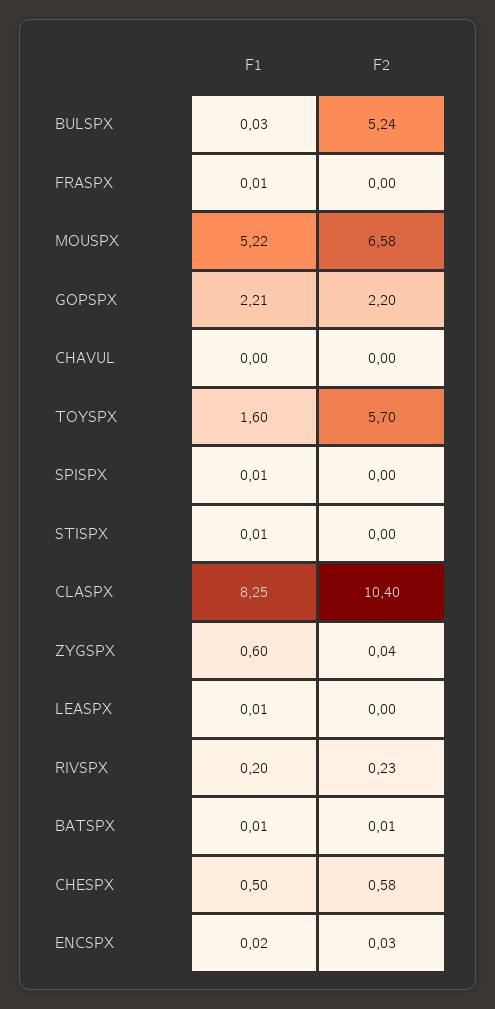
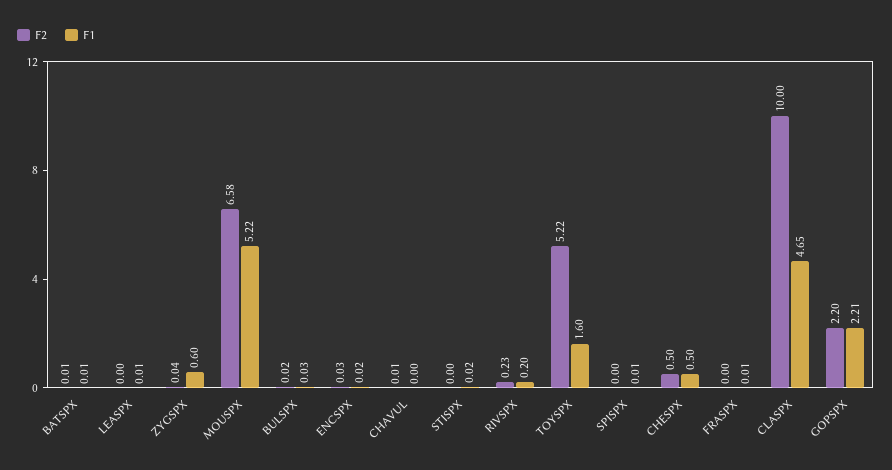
  {
    "F1": {
      "BULSPX": 0.03,
      "FRASPX": 0.01,
      "MOUSPX": 5.22,
      "GOPSPX": 2.21,
      "CHAVUL": 0,
      "TOYSPX": 1.6,
      "SPISPX": 0.01,
-     "STISPX": 0.01,
+     "STISPX": 0.02,
-     "CLASPX": 8.25,
+     "CLASPX": 4.65,
      "ZYGSPX": 0.6,
      "LEASPX": 0.01,
      "RIVSPX": 0.2,
      "BATSPX": 0.01,
      "CHESPX": 0.5,
      "ENCSPX": 0.02
    },
    "F2": {
-     "BULSPX": 5.24,
+     "BULSPX": 0.02,
      "FRASPX": 0,
      "MOUSPX": 6.58,
      "GOPSPX": 2.2,
-     "CHAVUL": 0,
+     "CHAVUL": 0.01,
-     "TOYSPX": 5.7,
+     "TOYSPX": 5.22,
      "SPISPX": 0,
      "STISPX": 0,
-     "CLASPX": 10.4,
+     "CLASPX": 10,
      "ZYGSPX": 0.04,
      "LEASPX": 0,
      "RIVSPX": 0.23,
      "BATSPX": 0.01,
-     "CHESPX": 0.58,
+     "CHESPX": 0.5,
      "ENCSPX": 0.03
    }
  }

